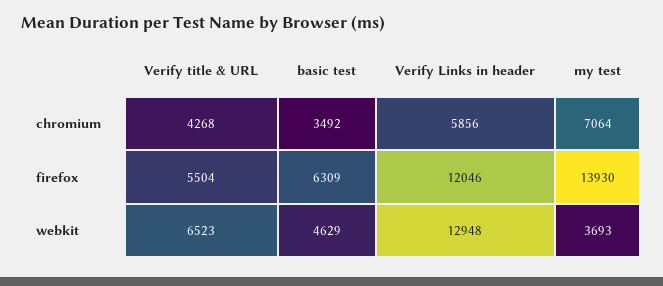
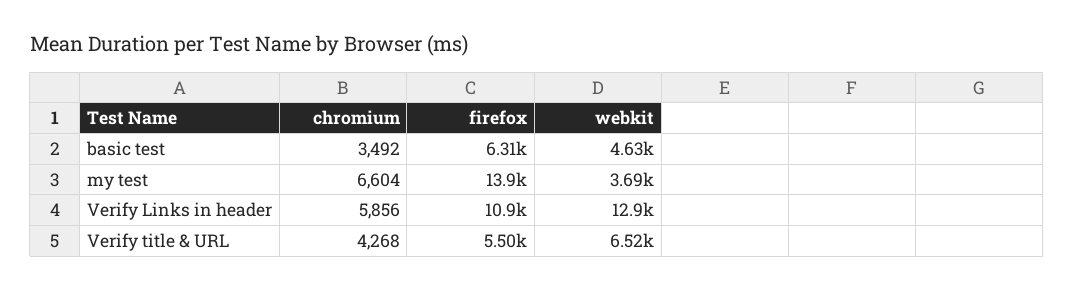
  {
    "Verify title & URL": {
      "chromium": 4268,
      "firefox": 5504,
      "webkit": 6523
    },
    "basic test": {
      "chromium": 3492,
      "firefox": 6309,
      "webkit": 4629
    },
    "Verify Links in header": {
      "chromium": 5856,
-     "firefox": 12046,
+     "firefox": 10900,
      "webkit": 12948
    },
    "my test": {
-     "chromium": 7064,
+     "chromium": 6604,
      "firefox": 13930,
      "webkit": 3693
    }
  }

